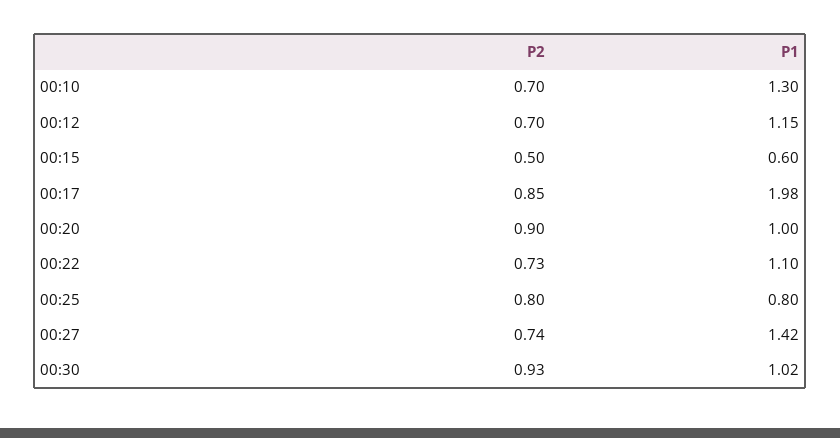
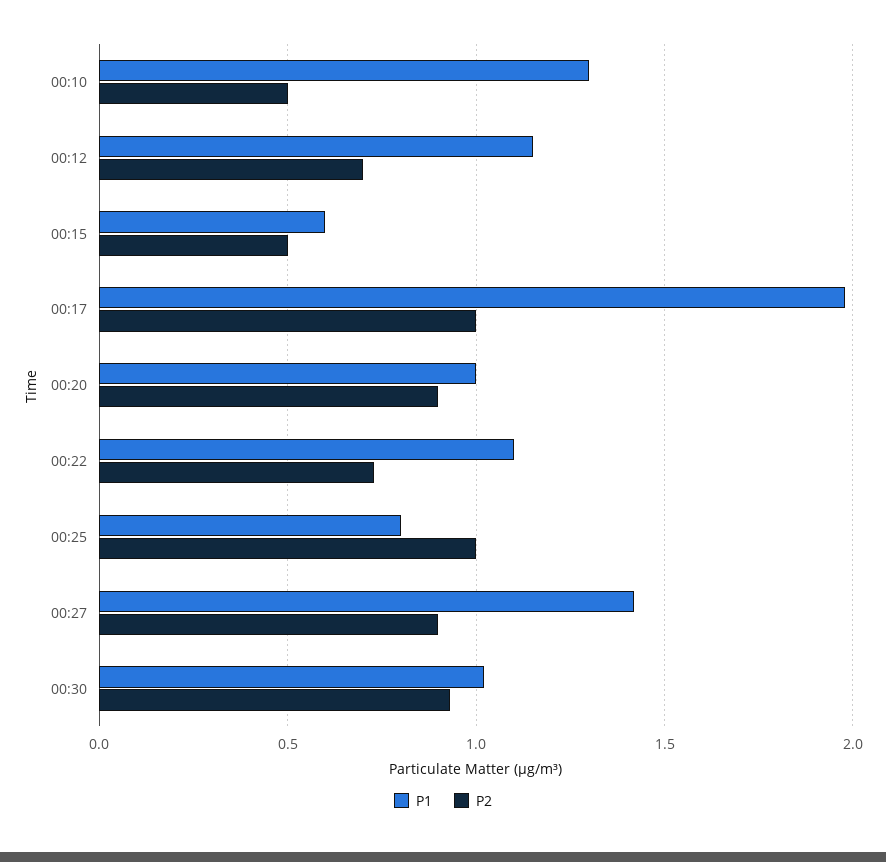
  {
    "P2": {
-     "00:10": 0.7,
+     "00:10": 0.5,
      "00:12": 0.7,
      "00:15": 0.5,
-     "00:17": 0.85,
+     "00:17": 1,
      "00:20": 0.9,
      "00:22": 0.73,
-     "00:25": 0.8,
+     "00:25": 1,
-     "00:27": 0.74,
+     "00:27": 0.9,
      "00:30": 0.93
    },
    "P1": {
      "00:10": 1.3,
      "00:12": 1.15,
      "00:15": 0.6,
      "00:17": 1.98,
      "00:20": 1,
      "00:22": 1.1,
      "00:25": 0.8,
      "00:27": 1.42,
      "00:30": 1.02
    }
  }

